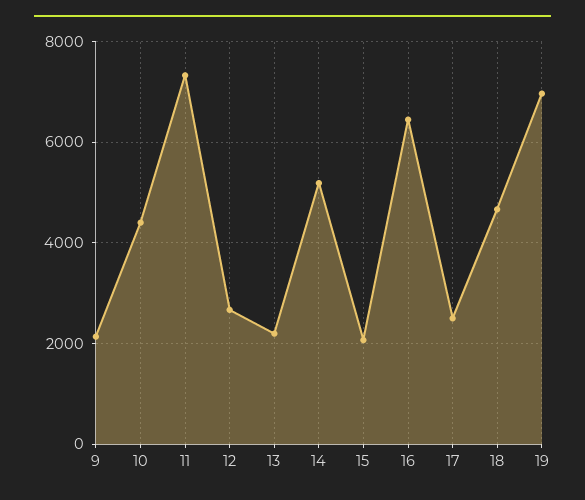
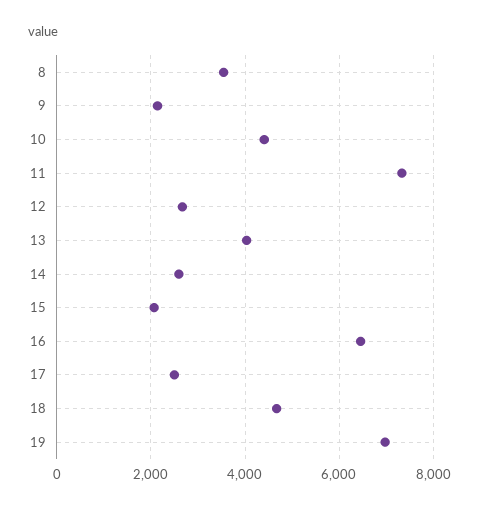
  {
    "9": 2200,
    "10": 4400,
    "11": 7400,
    "12": 2600,
-   "13": 2200,
+   "13": 4000,
-   "14": 5200,
+   "14": 2600,
    "15": 2000,
    "16": 6400,
    "17": 2600,
    "18": 4600,
-   "19": 7000
+   "19": 7000,
+   "8": 3600
  }

